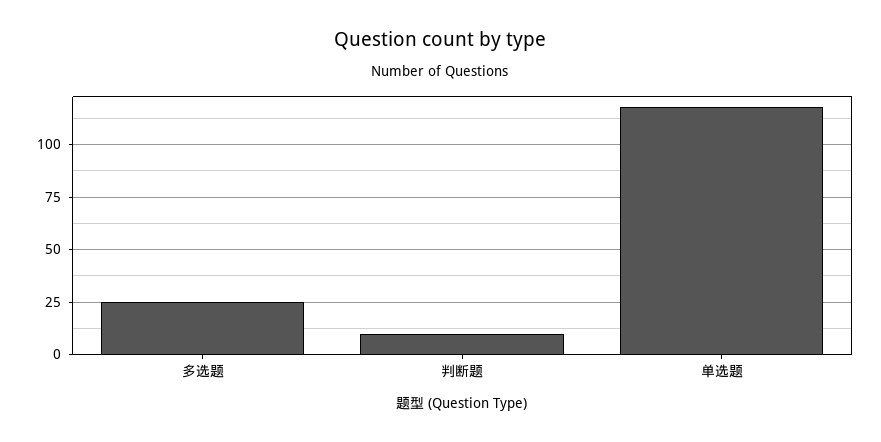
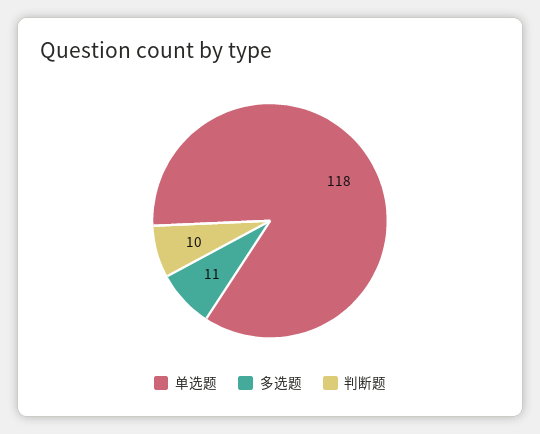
  {
-   "多选题": 25,
+   "多选题": 11,
    "判断题": 10,
    "单选题": 118
  }

